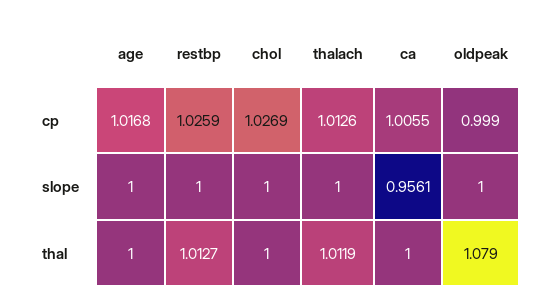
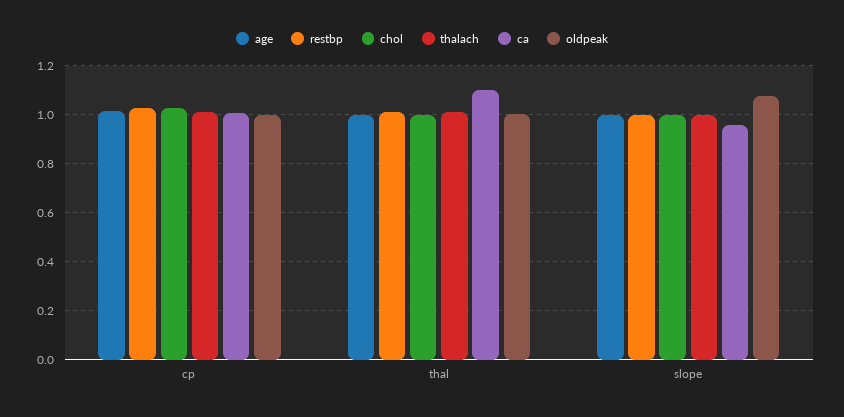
  {
    "age": {
      "cp": 1.0168,
      "slope": 1,
      "thal": 1
    },
    "restbp": {
      "cp": 1.0259,
      "slope": 1,
      "thal": 1.0127
    },
    "chol": {
      "cp": 1.0269,
      "slope": 1,
      "thal": 1
    },
    "thalach": {
      "cp": 1.0126,
      "slope": 1,
      "thal": 1.0119
    },
    "ca": {
      "cp": 1.0055,
      "slope": 0.9561,
-     "thal": 1
+     "thal": 1.1
    },
    "oldpeak": {
      "cp": 0.999,
-     "slope": 1,
+     "slope": 1.075,
-     "thal": 1.079
+     "thal": 1
    }
  }

